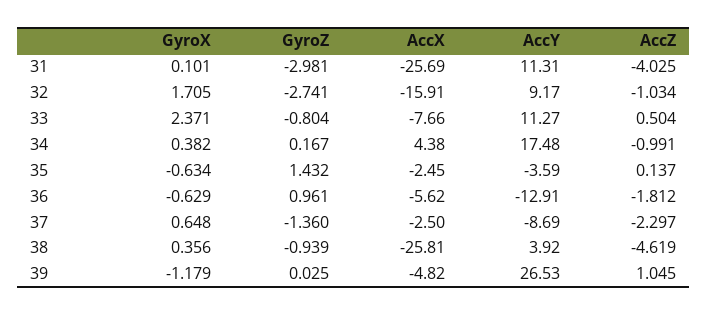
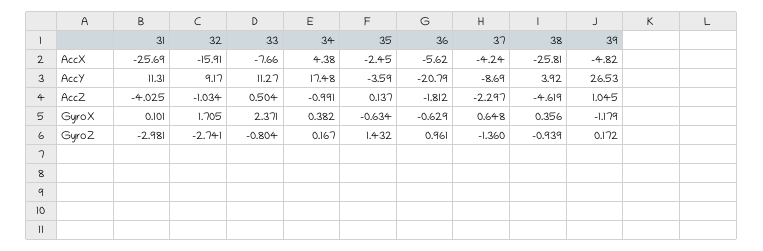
  {
    "GyroX": {
      "31": 0.101,
      "32": 1.705,
      "33": 2.371,
      "34": 0.382,
      "35": -0.634,
      "36": -0.629,
      "37": 0.648,
      "38": 0.356,
      "39": -1.179
    },
    "GyroZ": {
      "31": -2.981,
      "32": -2.741,
      "33": -0.804,
      "34": 0.167,
      "35": 1.432,
      "36": 0.961,
      "37": -1.36,
      "38": -0.939,
-     "39": 0.025
+     "39": 0.172
    },
    "AccX": {
      "31": -25.69,
      "32": -15.91,
      "33": -7.66,
      "34": 4.38,
      "35": -2.45,
      "36": -5.62,
-     "37": -2.5,
+     "37": -4.24,
      "38": -25.81,
      "39": -4.82
    },
    "AccY": {
      "31": 11.31,
      "32": 9.17,
      "33": 11.27,
      "34": 17.48,
      "35": -3.59,
-     "36": -12.91,
+     "36": -20.79,
      "37": -8.69,
      "38": 3.92,
      "39": 26.53
    },
    "AccZ": {
      "31": -4.025,
      "32": -1.034,
      "33": 0.504,
      "34": -0.991,
      "35": 0.137,
      "36": -1.812,
      "37": -2.297,
      "38": -4.619,
      "39": 1.045
    }
  }

